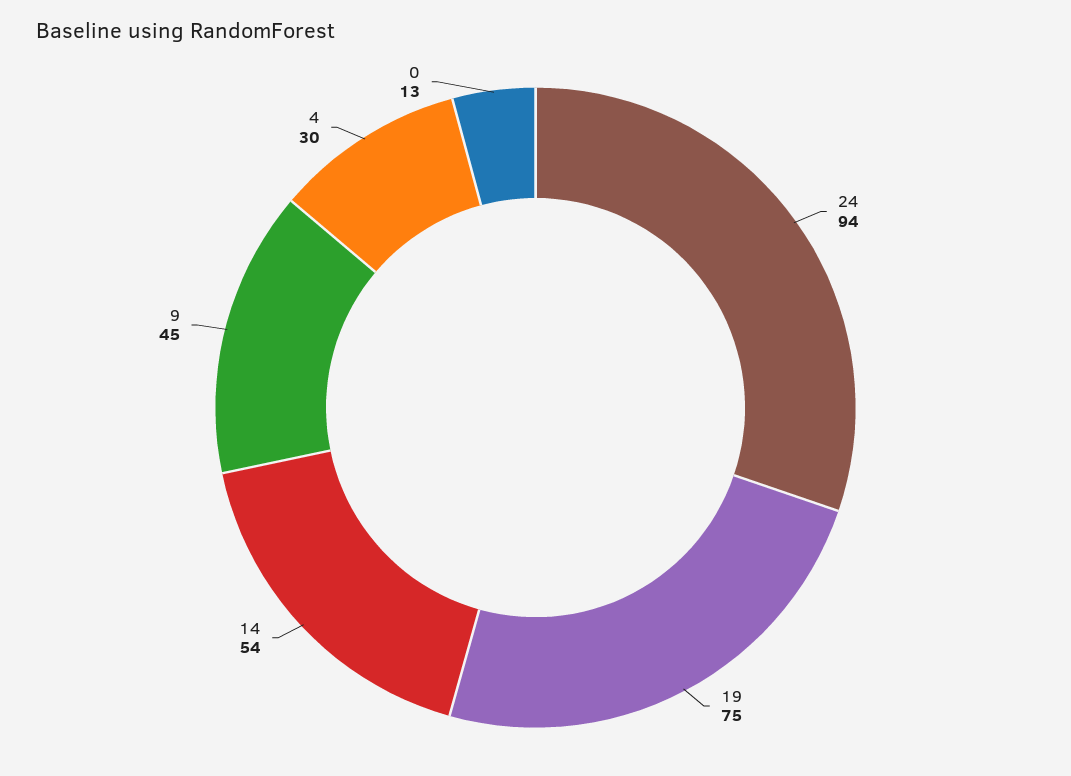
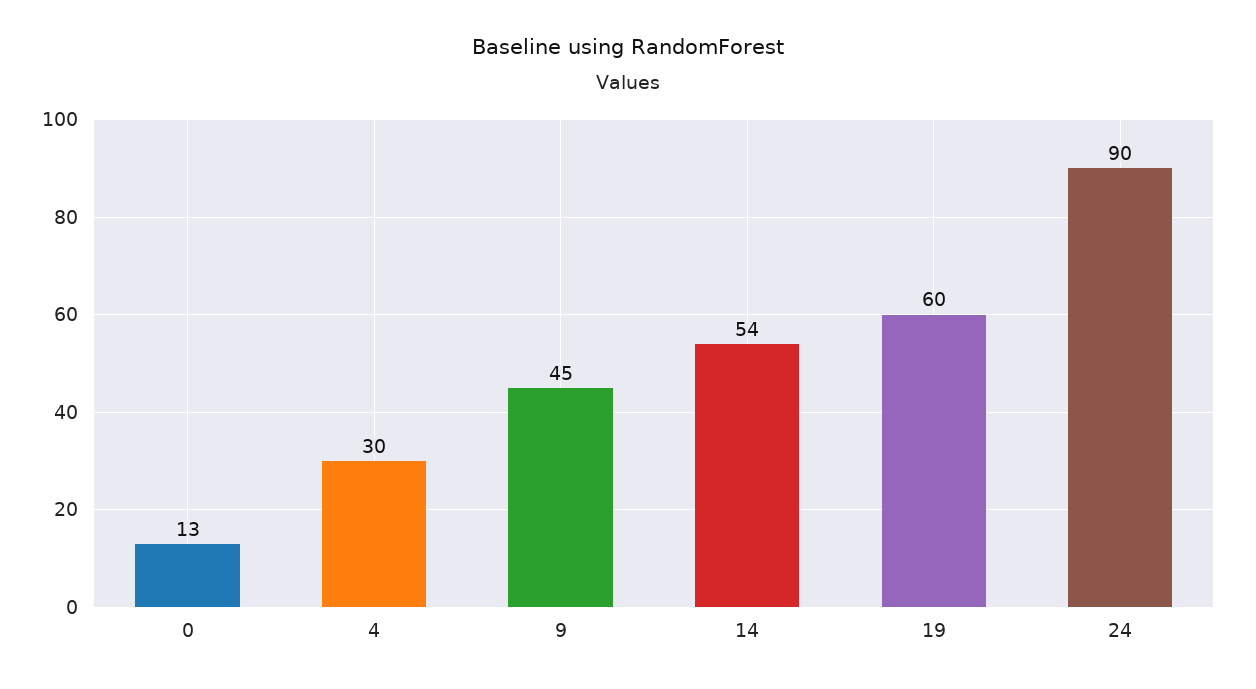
  {
-   "24": 94,
+   "24": 90,
-   "19": 75,
+   "19": 60,
    "14": 54,
    "9": 45,
    "4": 30,
    "0": 13
  }

